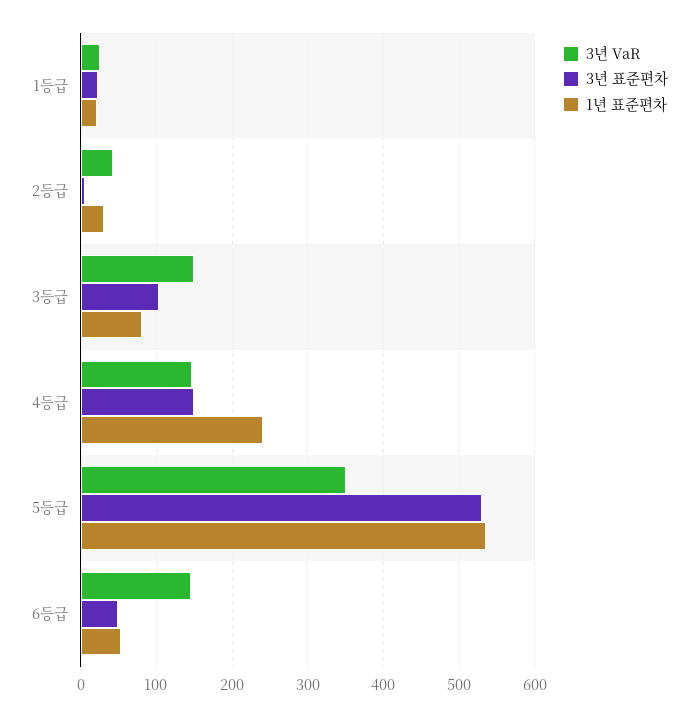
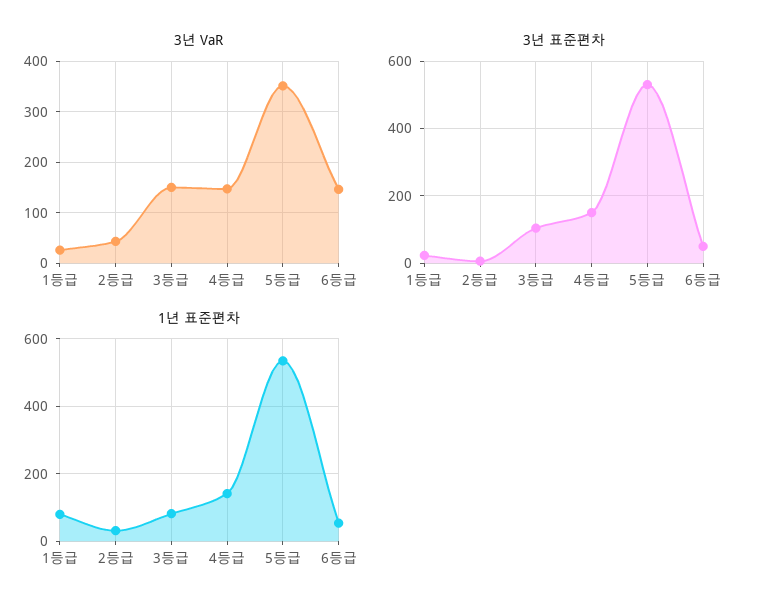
  {
    "3년 VaR": {
      "1등급": 30,
      "2등급": 40,
      "3등급": 150,
      "4등급": 150,
      "5등급": 350,
      "6등급": 150
    },
    "3년 표준편차": {
      "1등급": 20,
      "2등급": 10,
      "3등급": 100,
      "4등급": 150,
      "5등급": 530,
      "6등급": 50
    },
    "1년 표준편차": {
-     "1등급": 20,
+     "1등급": 80,
      "2등급": 30,
      "3등급": 80,
-     "4등급": 240,
+     "4등급": 140,
      "5등급": 540,
      "6등급": 50
    }
  }

